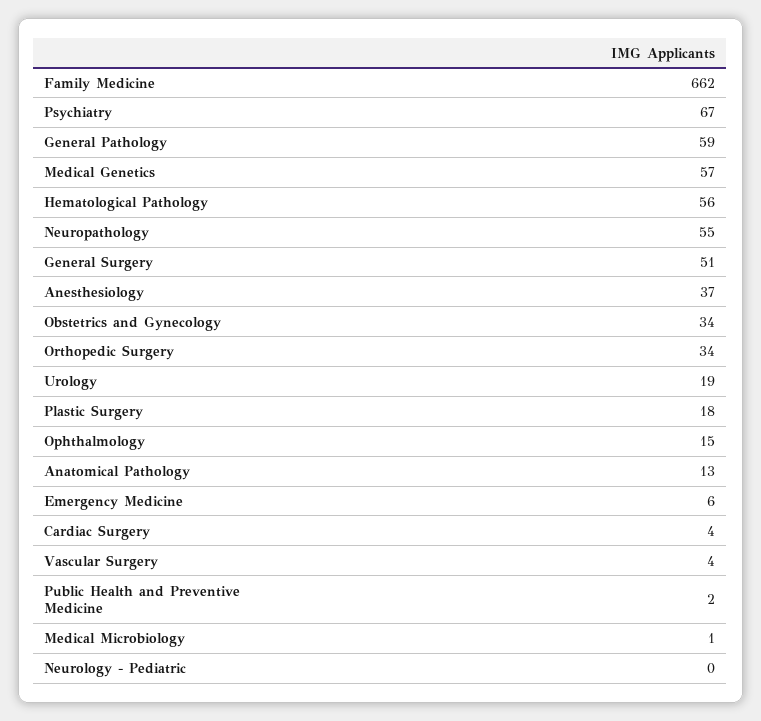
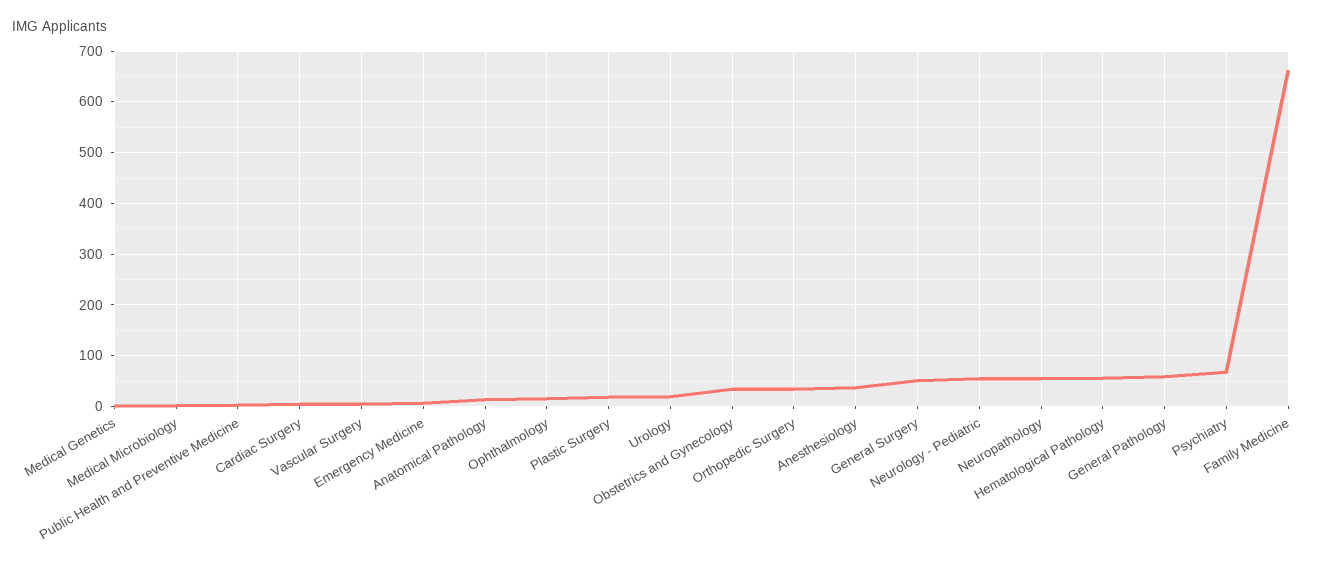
  {
    "Family Medicine": 662,
    "Psychiatry": 67,
    "General Pathology": 59,
-   "Medical Genetics": 57,
+   "Medical Genetics": 0,
    "Hematological Pathology": 56,
    "Neuropathology": 55,
    "General Surgery": 51,
    "Anesthesiology": 37,
    "Obstetrics and Gynecology": 34,
    "Orthopedic Surgery": 34,
    "Urology": 19,
    "Plastic Surgery": 18,
    "Ophthalmology": 15,
    "Anatomical Pathology": 13,
    "Emergency Medicine": 6,
    "Cardiac Surgery": 4,
    "Vascular Surgery": 4,
    "Public Health and Preventive Medicine": 2,
    "Medical Microbiology": 1,
-   "Neurology - Pediatric": 0
+   "Neurology - Pediatric": 60
  }

